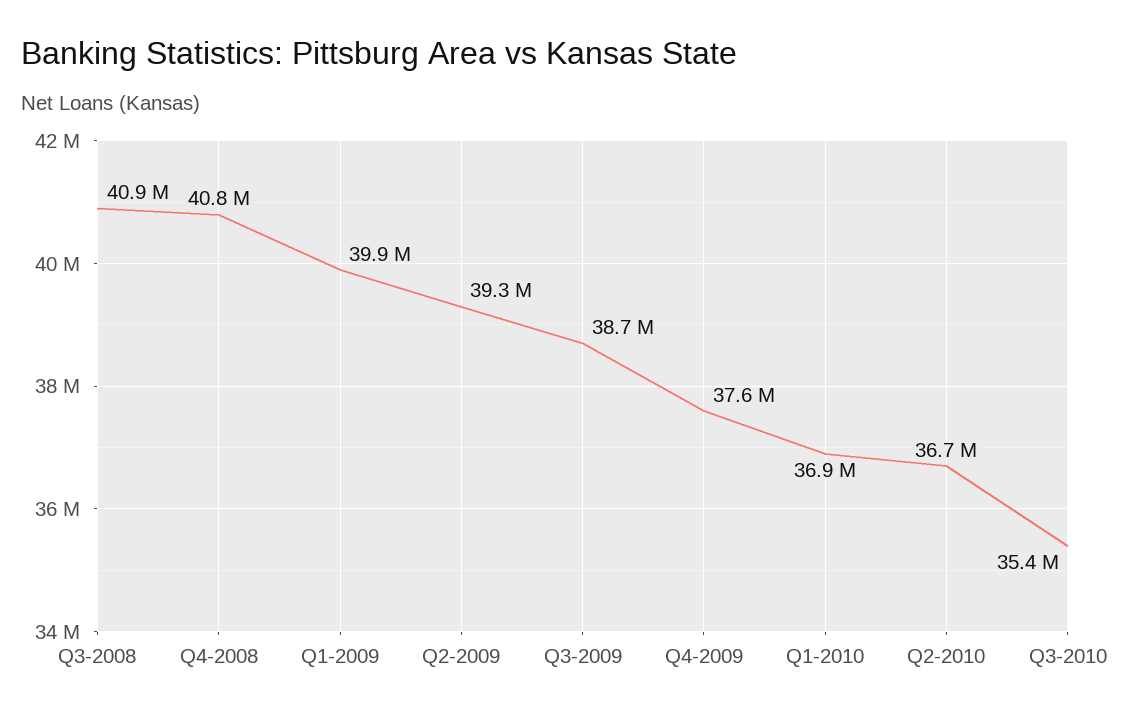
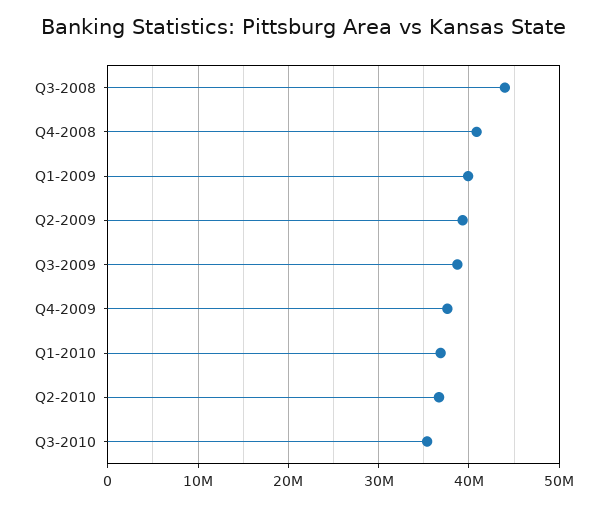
  {
-   "Q3-2008": 40900000,
+   "Q3-2008": 44000000,
    "Q4-2008": 40800000,
    "Q1-2009": 39900000,
    "Q2-2009": 39300000,
    "Q3-2009": 38700000,
    "Q4-2009": 37600000,
    "Q1-2010": 36900000,
    "Q2-2010": 36700000,
    "Q3-2010": 35400000
  }

